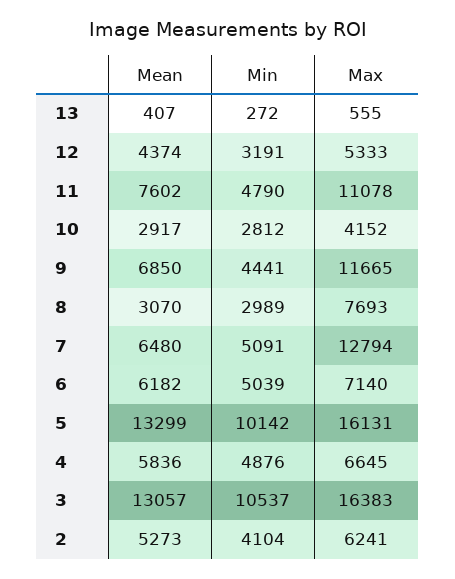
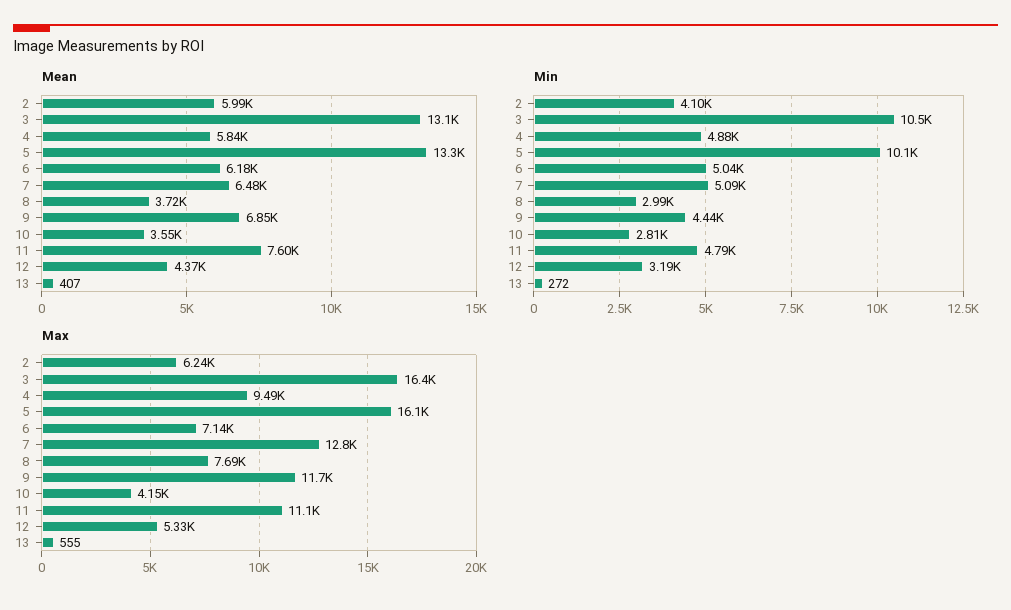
  {
    "Mean": {
      "13": 407,
      "12": 4374,
      "11": 7602,
-     "10": 2917,
+     "10": 3550,
      "9": 6850,
-     "8": 3070,
+     "8": 3720,
      "7": 6480,
      "6": 6182,
      "5": 13299,
      "4": 5836,
      "3": 13057,
-     "2": 5273
+     "2": 5990
    },
    "Min": {
      "13": 272,
      "12": 3191,
      "11": 4790,
      "10": 2812,
      "9": 4441,
      "8": 2989,
      "7": 5091,
      "6": 5039,
      "5": 10142,
      "4": 4876,
      "3": 10537,
      "2": 4104
    },
    "Max": {
      "13": 555,
      "12": 5333,
      "11": 11078,
      "10": 4152,
      "9": 11665,
      "8": 7693,
      "7": 12794,
      "6": 7140,
      "5": 16131,
-     "4": 6645,
+     "4": 9490,
      "3": 16383,
      "2": 6241
    }
  }

